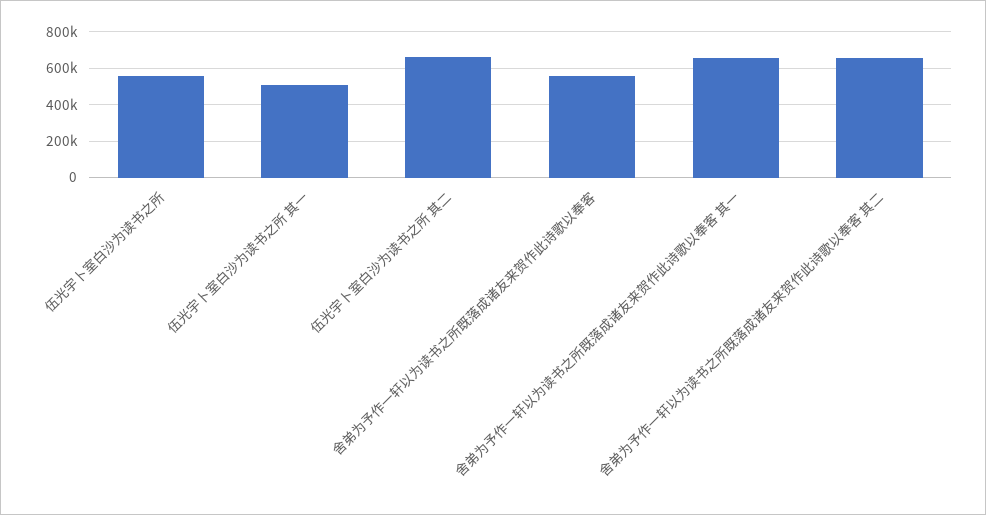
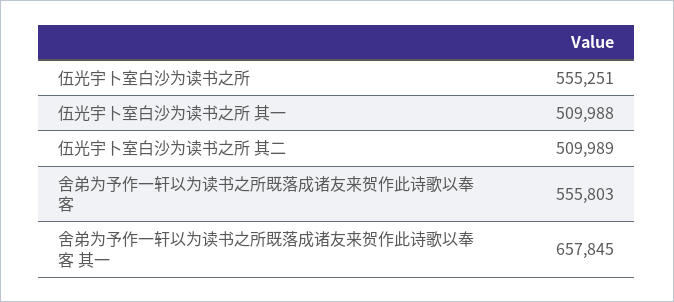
  {
    "伍光宇卜室白沙为读书之所": 555251,
    "伍光宇卜室白沙为读书之所 其一": 509988,
-   "伍光宇卜室白沙为读书之所 其二": 650000,
+   "伍光宇卜室白沙为读书之所 其二": 509989,
    "舍弟为予作一轩以为读书之所既落成诸友来贺作此诗歌以奉客": 555803,
-   "舍弟为予作一轩以为读书之所既落成诸友来贺作此诗歌以奉客 其一": 657845,
+   "舍弟为予作一轩以为读书之所既落成诸友来贺作此诗歌以奉客 其一": 657845
-   "舍弟为予作一轩以为读书之所既落成诸友来贺作此诗歌以奉客 其二": 650000
  }

